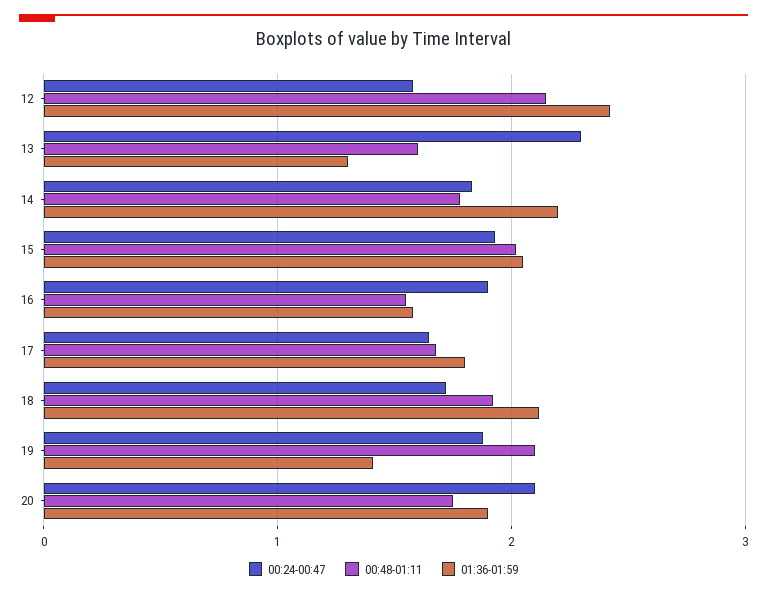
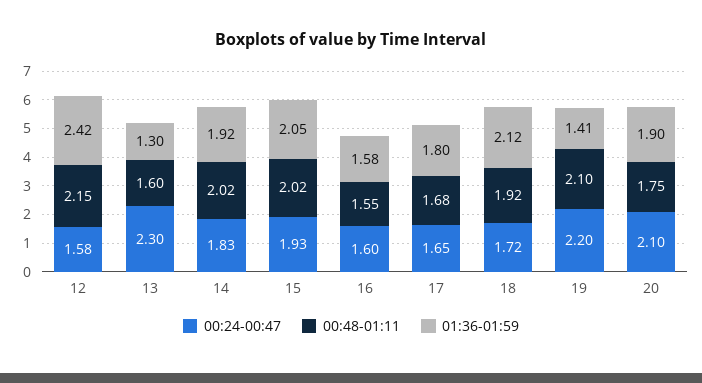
  {
    "00:24-00:47": {
      "12": 1.58,
      "13": 2.3,
      "14": 1.83,
      "15": 1.93,
-     "16": 1.9,
+     "16": 1.6,
      "17": 1.65,
      "18": 1.72,
-     "19": 1.9,
+     "19": 2.2,
      "20": 2.1
    },
    "00:48-01:11": {
      "12": 2.15,
      "13": 1.6,
-     "14": 1.8,
+     "14": 2.02,
      "15": 2.02,
      "16": 1.55,
      "17": 1.68,
      "18": 1.92,
      "19": 2.1,
      "20": 1.75
    },
    "01:36-01:59": {
      "12": 2.42,
      "13": 1.3,
-     "14": 2.2,
+     "14": 1.92,
      "15": 2.05,
      "16": 1.58,
      "17": 1.8,
      "18": 2.12,
      "19": 1.41,
      "20": 1.9
    }
  }

